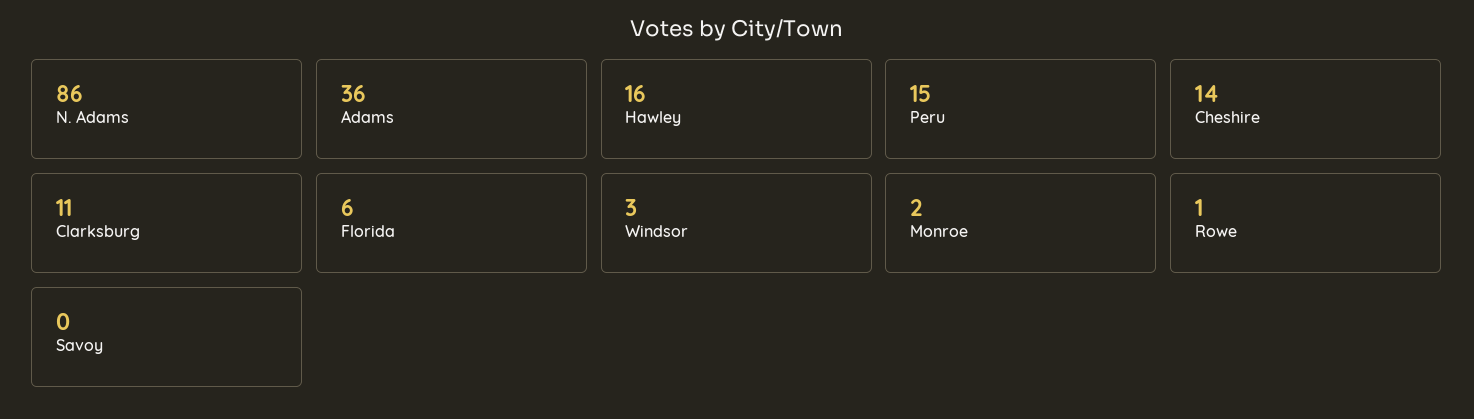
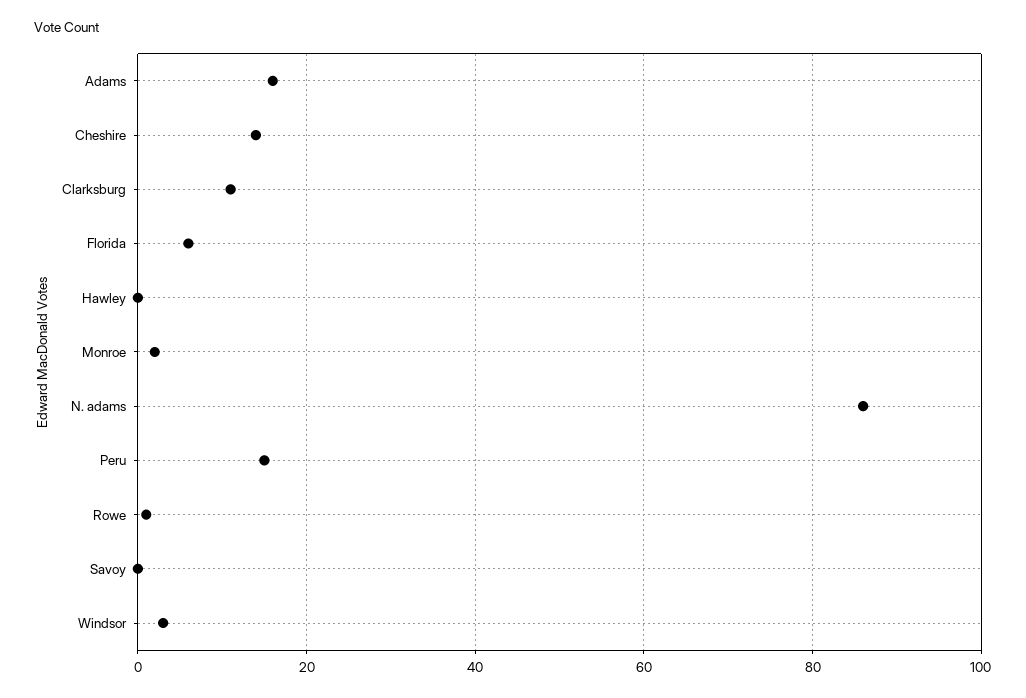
  {
    "N. Adams": 86,
-   "Adams": 36,
+   "Adams": 15,
-   "Hawley": 16,
+   "Hawley": 0,
    "Peru": 15,
    "Cheshire": 14,
    "Clarksburg": 11,
    "Florida": 6,
    "Windsor": 3,
    "Monroe": 2,
    "Rowe": 1,
    "Savoy": 0
  }

